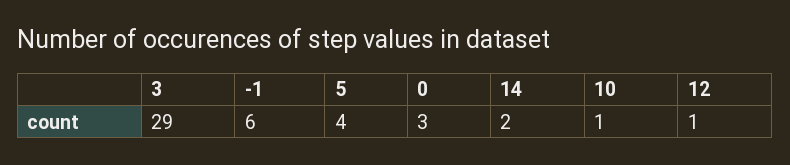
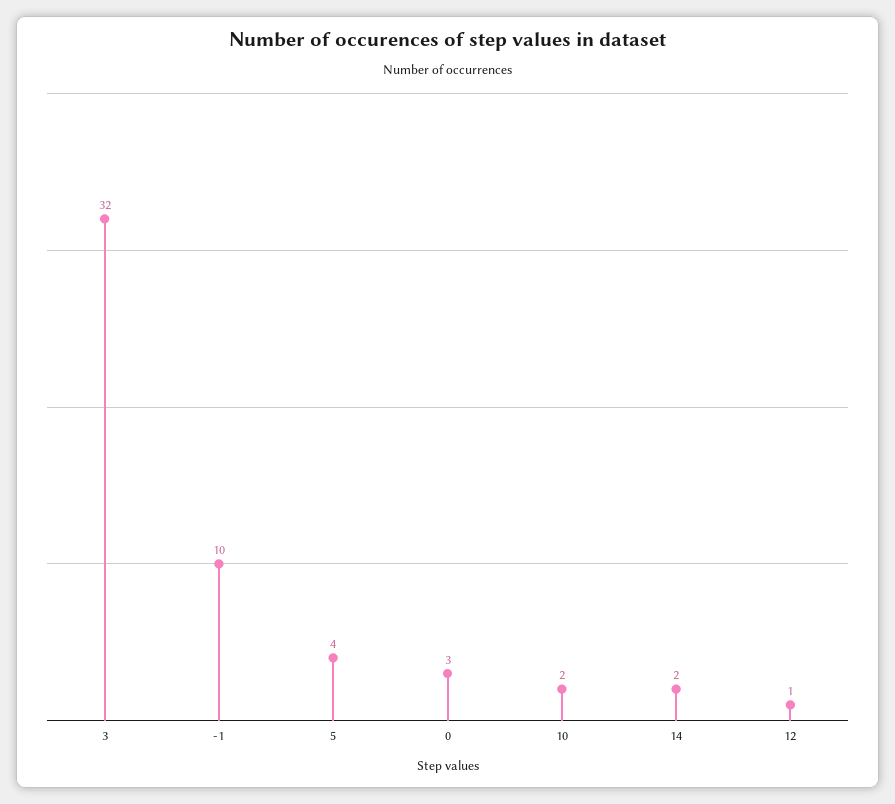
  {
-   "3": 29,
+   "3": 32,
-   "-1": 6,
+   "-1": 10,
    "5": 4,
    "0": 3,
    "14": 2,
-   "10": 1,
+   "10": 2,
    "12": 1
  }

